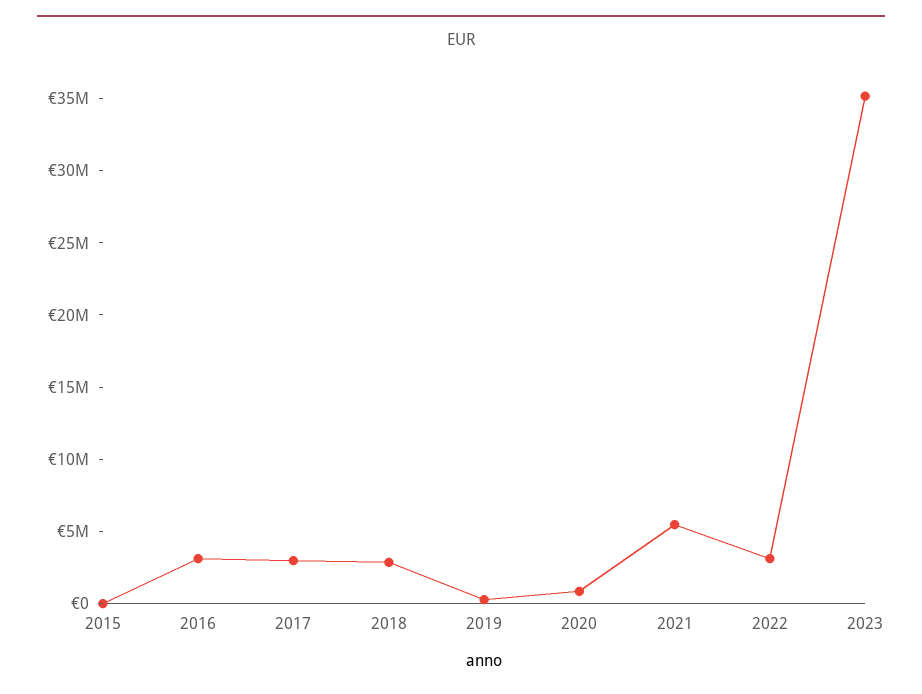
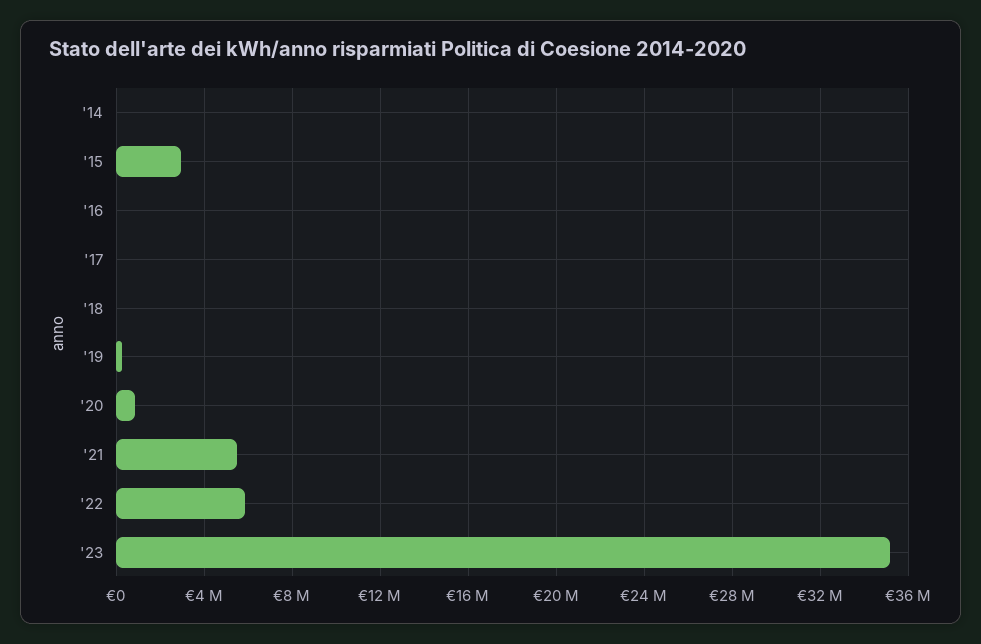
  {
-   "2015": 0,
+   "2015": 3000000,
-   "2016": 3000000,
+   "2016": 0,
-   "2017": 3000000,
+   "2017": 0,
-   "2018": 3000000,
+   "2018": 0,
    "2019": 500000,
    "2020": 1000000,
    "2021": 5500000,
-   "2022": 3000000,
+   "2022": 6000000,
-   "2023": 35000000
+   "2023": 35000000,
+   "'14": 0
  }

